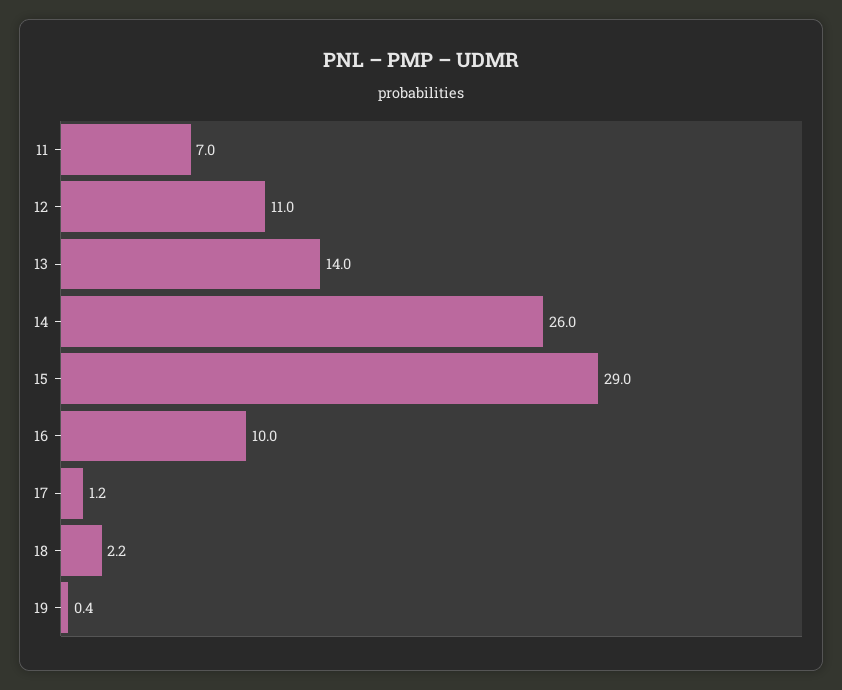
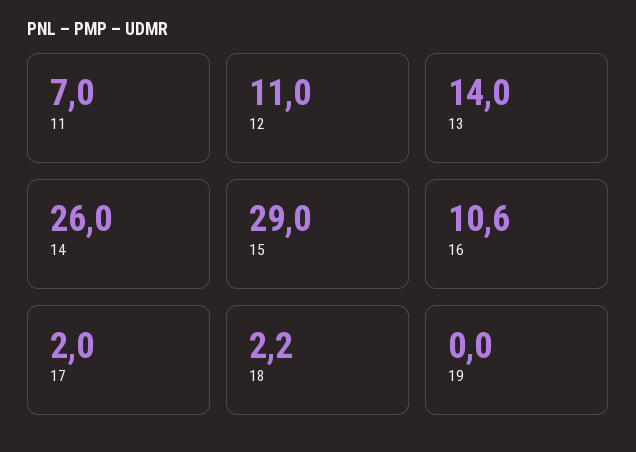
  {
    "11": 7,
    "12": 11,
    "13": 14,
    "14": 26,
    "15": 29,
-   "16": 10,
+   "16": 10.6,
-   "17": 1.2,
+   "17": 2,
    "18": 2.2,
-   "19": 0.4
+   "19": 0
  }

